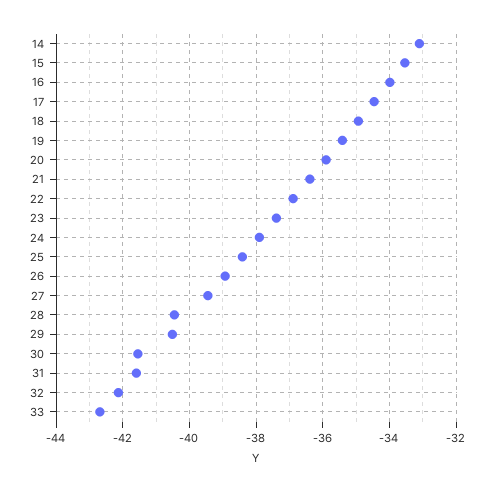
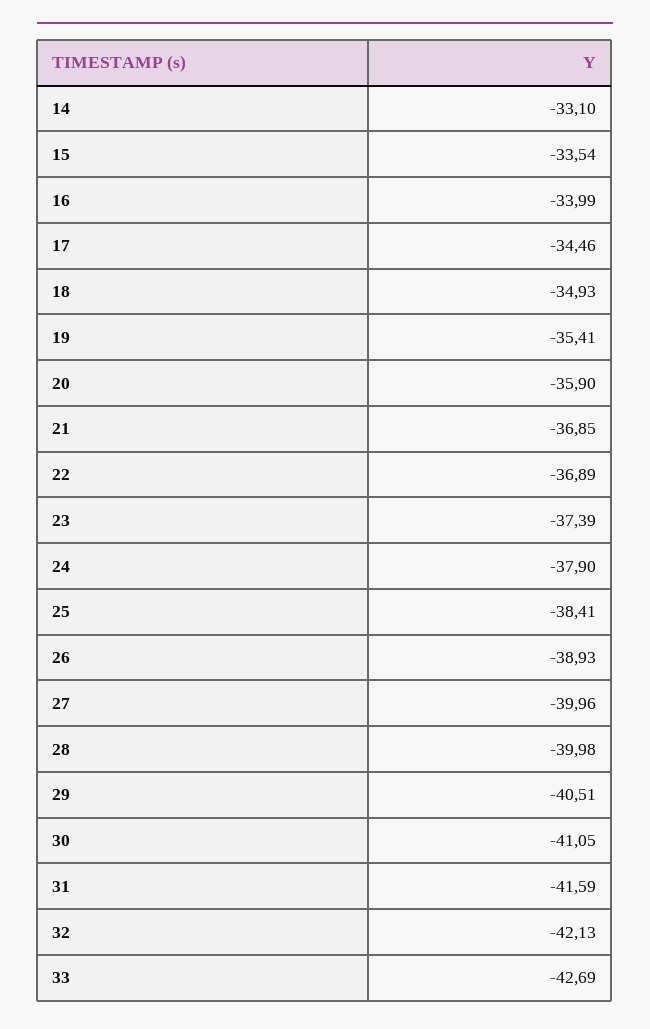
  {
    "14": -33.1,
    "15": -33.54,
    "16": -33.99,
    "17": -34.46,
    "18": -34.93,
    "19": -35.41,
    "20": -35.9,
-   "21": -36.4,
+   "21": -36.85,
    "22": -36.89,
    "23": -37.39,
    "24": -37.9,
    "25": -38.41,
    "26": -38.93,
-   "27": -39.4,
+   "27": -39.96,
-   "28": -40.4,
+   "28": -39.98,
    "29": -40.51,
-   "30": -41.6,
+   "30": -41.05,
    "31": -41.59,
    "32": -42.13,
    "33": -42.69
  }

